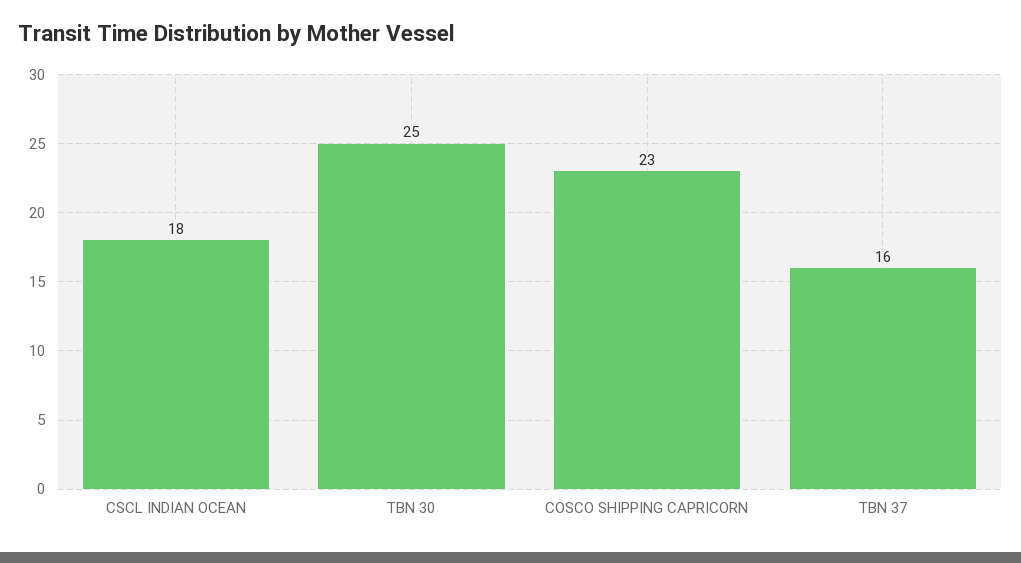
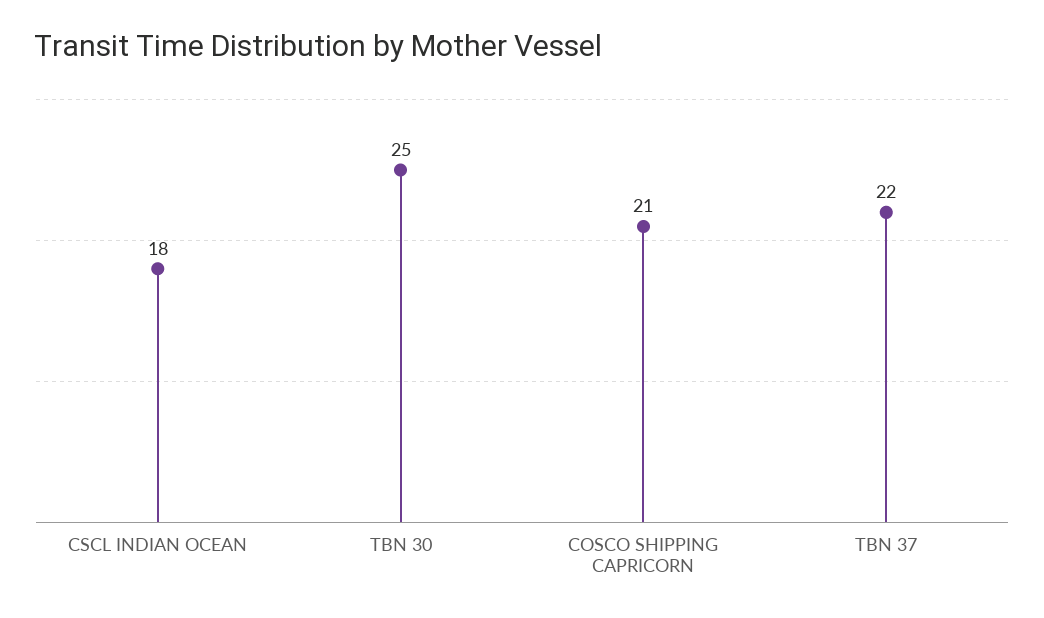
  {
    "CSCL INDIAN OCEAN": 18,
    "TBN 30": 25,
-   "COSCO SHIPPING CAPRICORN": 23,
+   "COSCO SHIPPING CAPRICORN": 21,
-   "TBN 37": 16
+   "TBN 37": 22
  }

